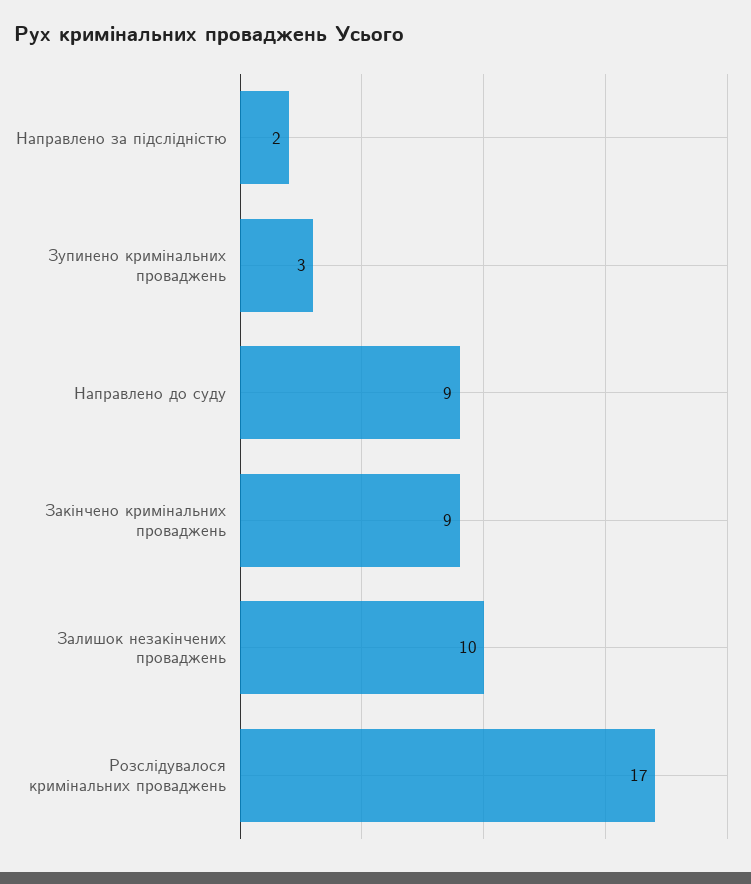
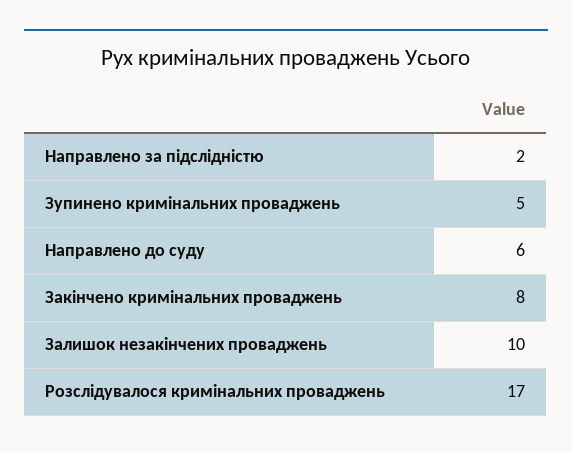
  {
    "Направлено за підслідністю": 2,
-   "Зупинено кримінальних проваджень": 3,
+   "Зупинено кримінальних проваджень": 5,
-   "Направлено до суду": 9,
+   "Направлено до суду": 6,
-   "Закінчено кримінальних проваджень": 9,
+   "Закінчено кримінальних проваджень": 8,
    "Залишок незакінчених проваджень": 10,
    "Розслідувалося кримінальних проваджень": 17
  }

